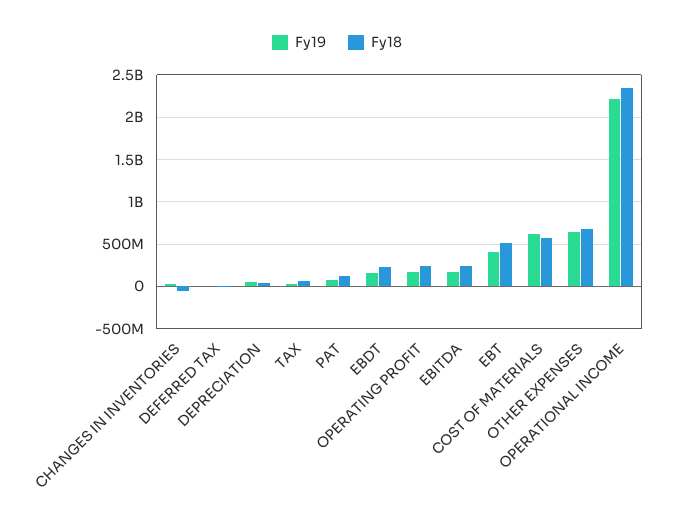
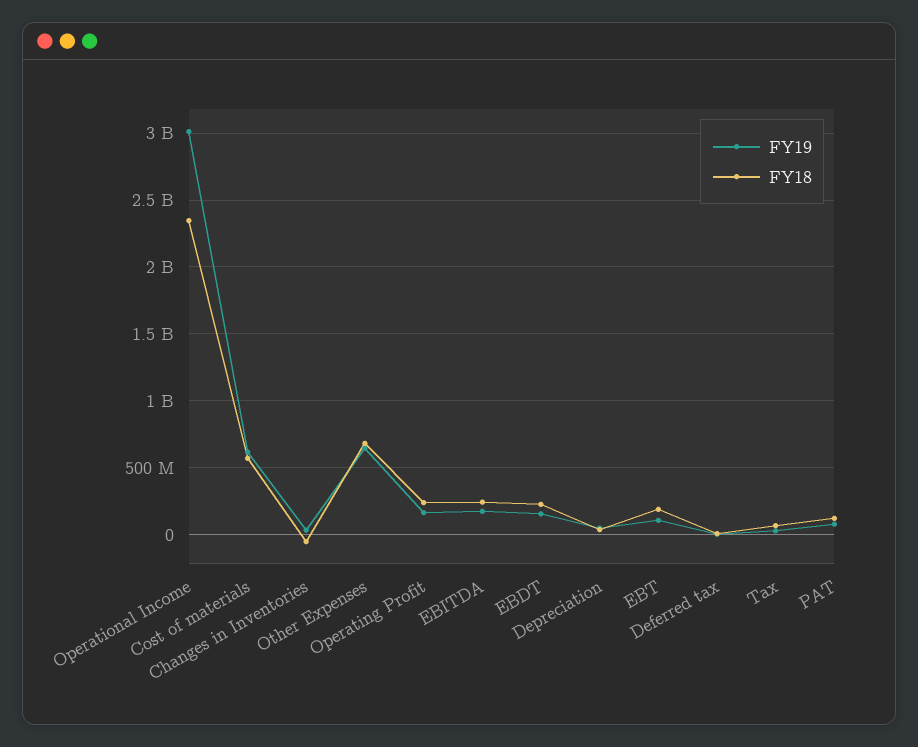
  {
    "Fy19": {
      "CHANGES IN INVENTORIES": 50000000,
      "DEFERRED TAX": 0,
      "DEPRECIATION": 50000000,
      "TAX": 50000000,
      "PAT": 100000000,
      "EBDT": 150000000,
      "OPERATING PROFIT": 150000000,
      "EBITDA": 150000000,
-     "EBT": 400000000,
+     "EBT": 100000000,
      "COST OF MATERIALS": 600000000,
      "OTHER EXPENSES": 650000000,
-     "OPERATIONAL INCOME": 2200000000
+     "OPERATIONAL INCOME": 3000000000
    },
    "Fy18": {
      "CHANGES IN INVENTORIES": -50000000,
      "DEFERRED TAX": 0,
      "DEPRECIATION": 50000000,
      "TAX": 50000000,
      "PAT": 100000000,
      "EBDT": 200000000,
      "OPERATING PROFIT": 250000000,
      "EBITDA": 250000000,
-     "EBT": 500000000,
+     "EBT": 200000000,
      "COST OF MATERIALS": 550000000,
      "OTHER EXPENSES": 700000000,
      "OPERATIONAL INCOME": 2350000000
    }
  }

